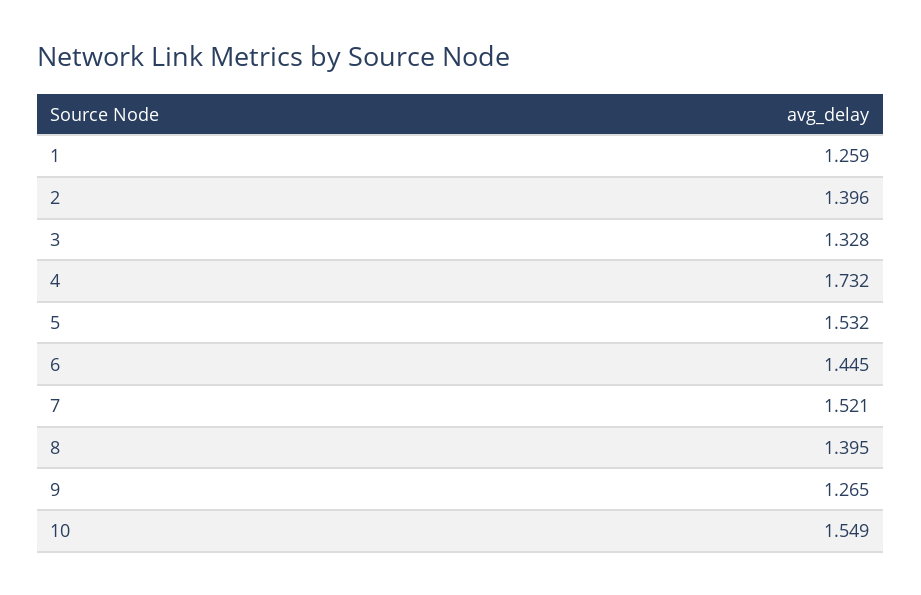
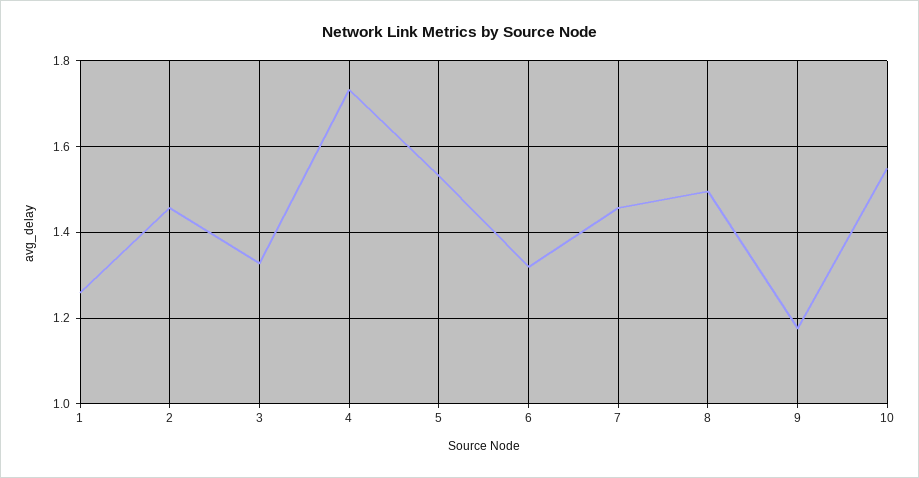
  {
    "1": 1.259,
-   "2": 1.396,
+   "2": 1.46,
    "3": 1.328,
    "4": 1.732,
    "5": 1.532,
-   "6": 1.445,
+   "6": 1.32,
-   "7": 1.521,
+   "7": 1.46,
-   "8": 1.395,
+   "8": 1.5,
-   "9": 1.265,
+   "9": 1.18,
    "10": 1.549
  }

